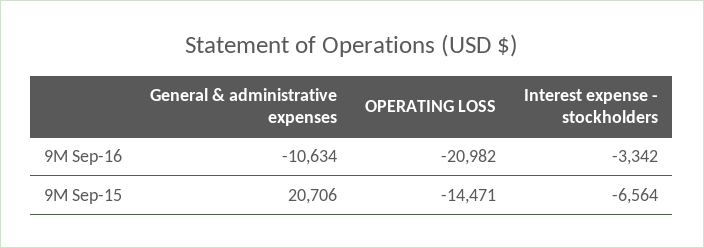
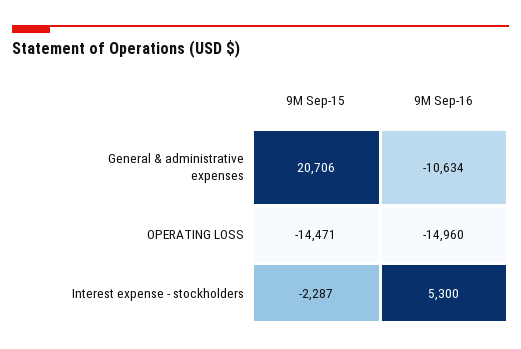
  {
    "General & administrative expenses": {
      "9M Sep-16": -10634,
      "9M Sep-15": 20706
    },
    "OPERATING LOSS": {
-     "9M Sep-16": -20982,
+     "9M Sep-16": -14960,
      "9M Sep-15": -14471
    },
    "Interest expense - stockholders": {
-     "9M Sep-16": -3342,
+     "9M Sep-16": 5300,
-     "9M Sep-15": -6564
+     "9M Sep-15": -2287
    }
  }

